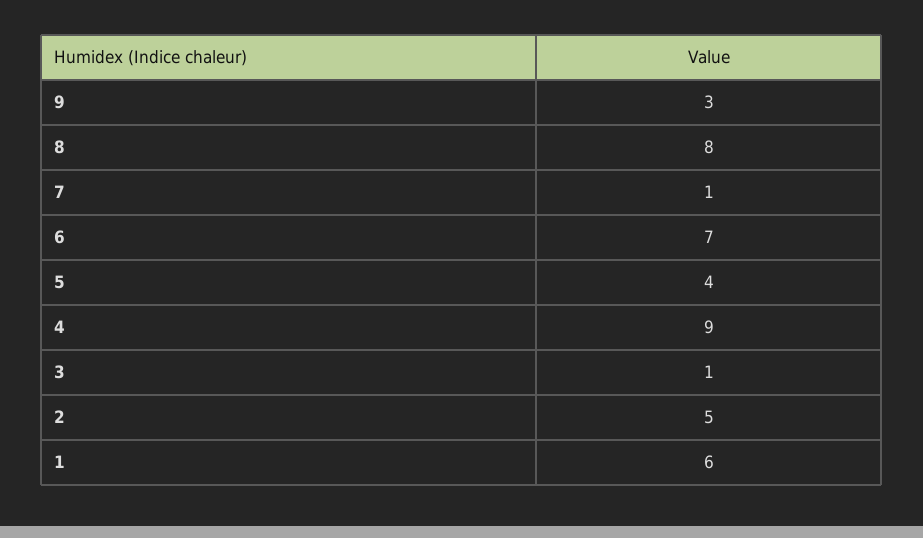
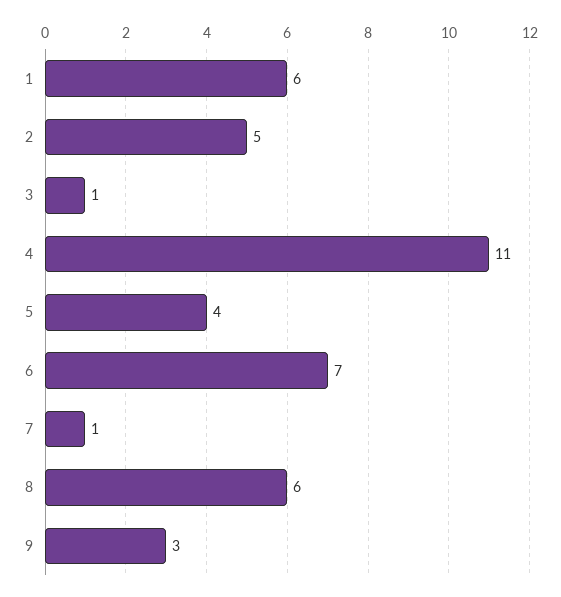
  {
    "9": 3,
-   "8": 8,
+   "8": 6,
    "7": 1,
    "6": 7,
    "5": 4,
-   "4": 9,
+   "4": 11,
    "3": 1,
    "2": 5,
    "1": 6
  }

